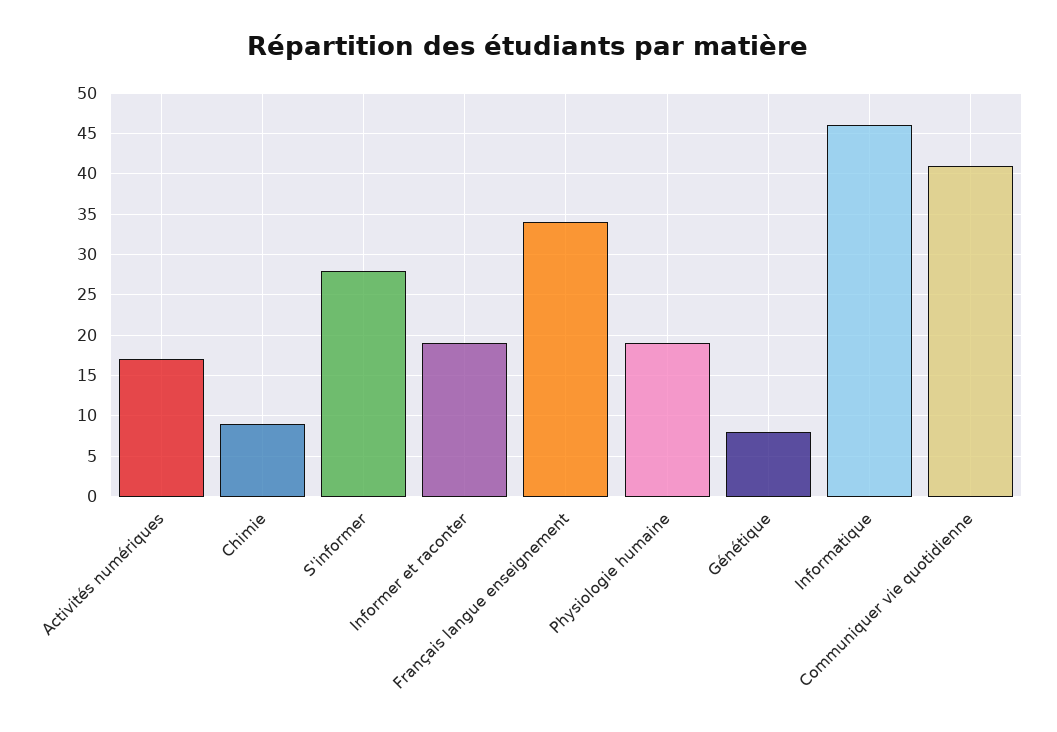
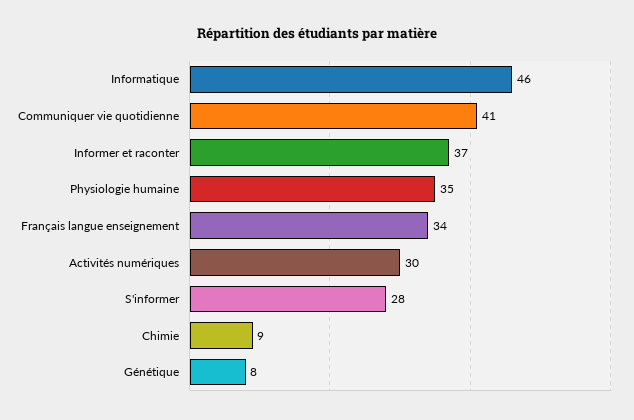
  {
-   "Activités numériques": 17,
+   "Activités numériques": 30,
    "Chimie": 9,
    "S'informer": 28,
-   "Informer et raconter": 19,
+   "Informer et raconter": 37,
    "Français langue enseignement": 34,
-   "Physiologie humaine": 19,
+   "Physiologie humaine": 35,
    "Génétique": 8,
    "Informatique": 46,
    "Communiquer vie quotidienne": 41
  }

